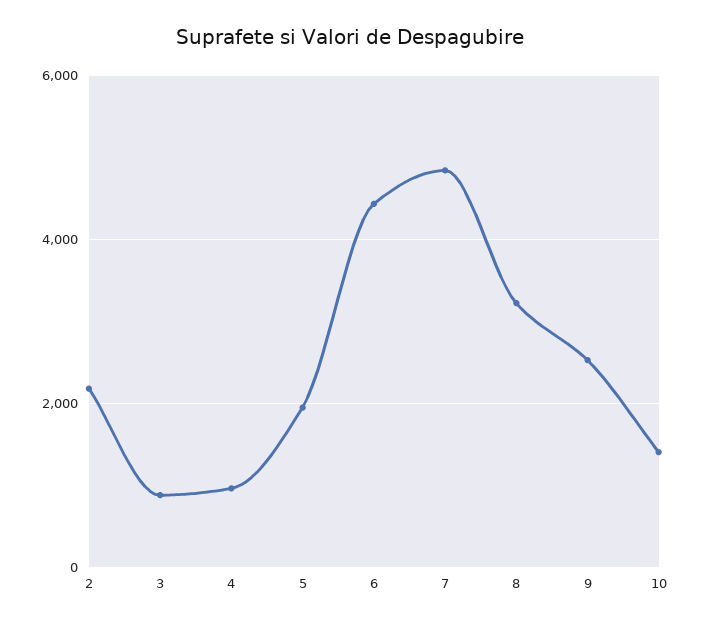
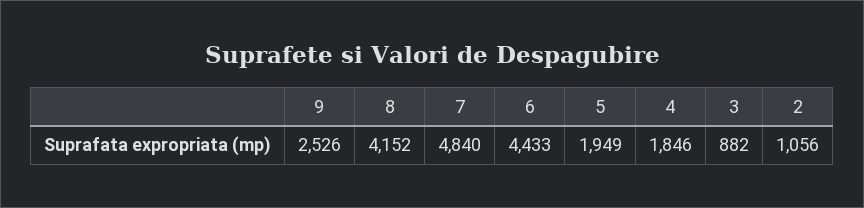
  {
-   "2": 2200,
+   "2": 1056,
    "3": 882,
-   "4": 1000,
+   "4": 1846,
    "5": 1949,
    "6": 4433,
    "7": 4840,
-   "8": 3200,
+   "8": 4152,
-   "9": 2526,
+   "9": 2526
-   "10": 1400
  }

